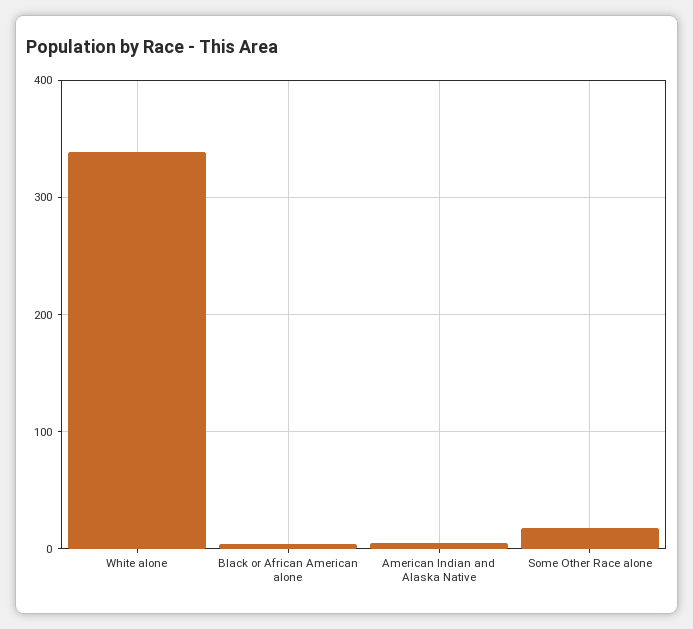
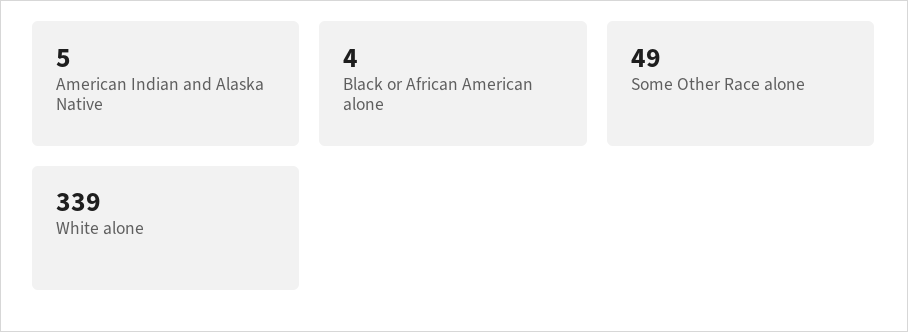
  {
    "White alone": 339,
    "Black or African American alone": 4,
    "American Indian and Alaska Native": 5,
-   "Some Other Race alone": 20
+   "Some Other Race alone": 49
  }

